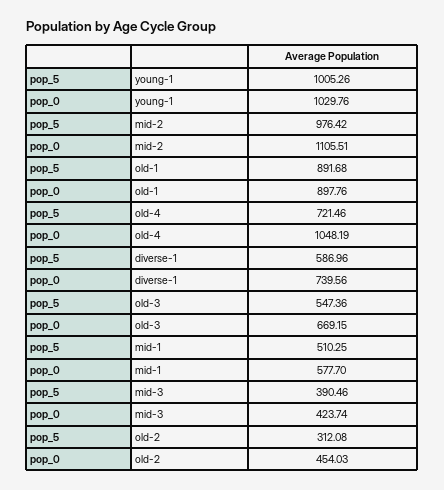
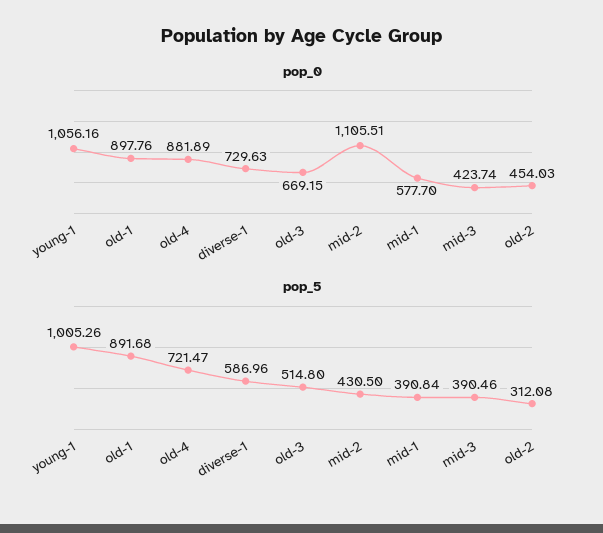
  {
    "pop_5": {
      "young-1": 1005.26,
-     "mid-2": 976.42,
+     "mid-2": 430.5,
      "old-1": 891.68,
-     "old-4": 721.46,
+     "old-4": 721.47,
      "diverse-1": 586.96,
-     "old-3": 547.36,
+     "old-3": 514.8,
-     "mid-1": 510.25,
+     "mid-1": 390.84,
      "mid-3": 390.46,
      "old-2": 312.08
    },
    "pop_0": {
-     "young-1": 1029.76,
+     "young-1": 1056.16,
      "mid-2": 1105.51,
      "old-1": 897.76,
-     "old-4": 1048.19,
+     "old-4": 881.89,
-     "diverse-1": 739.56,
+     "diverse-1": 729.63,
      "old-3": 669.15,
      "mid-1": 577.7,
      "mid-3": 423.74,
      "old-2": 454.03
    }
  }

